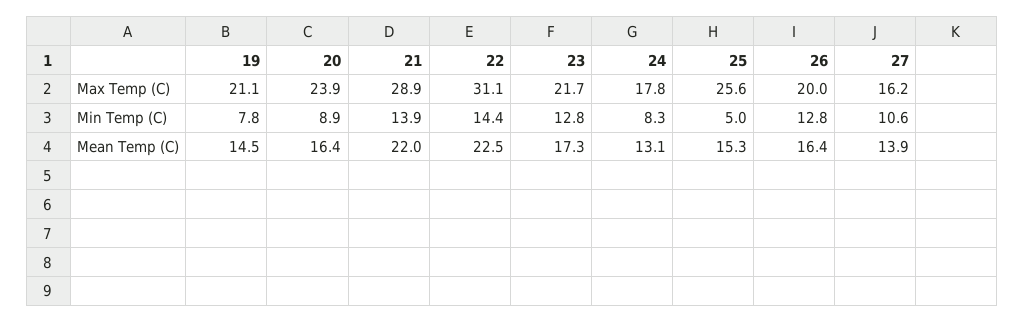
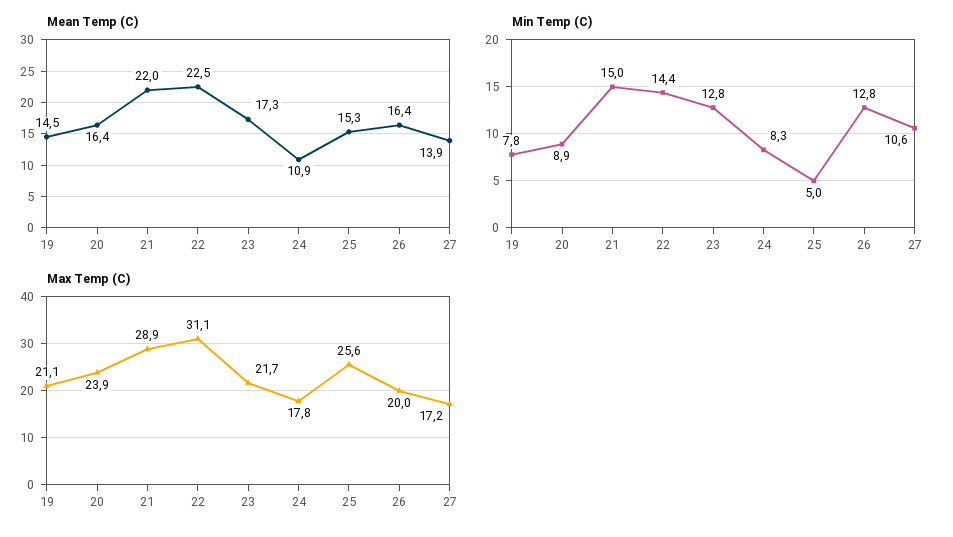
  {
    "Max Temp (C)": {
      "19": 21.1,
      "20": 23.9,
      "21": 28.9,
      "22": 31.1,
      "23": 21.7,
      "24": 17.8,
      "25": 25.6,
      "26": 20,
-     "27": 16.2
+     "27": 17.2
    },
    "Min Temp (C)": {
      "19": 7.8,
      "20": 8.9,
-     "21": 13.9,
+     "21": 15,
      "22": 14.4,
      "23": 12.8,
      "24": 8.3,
      "25": 5,
      "26": 12.8,
      "27": 10.6
    },
    "Mean Temp (C)": {
      "19": 14.5,
      "20": 16.4,
      "21": 22,
      "22": 22.5,
      "23": 17.3,
-     "24": 13.1,
+     "24": 10.9,
      "25": 15.3,
      "26": 16.4,
      "27": 13.9
    }
  }

